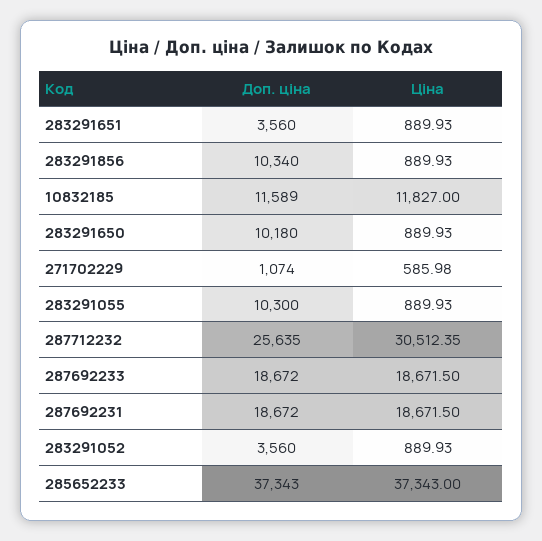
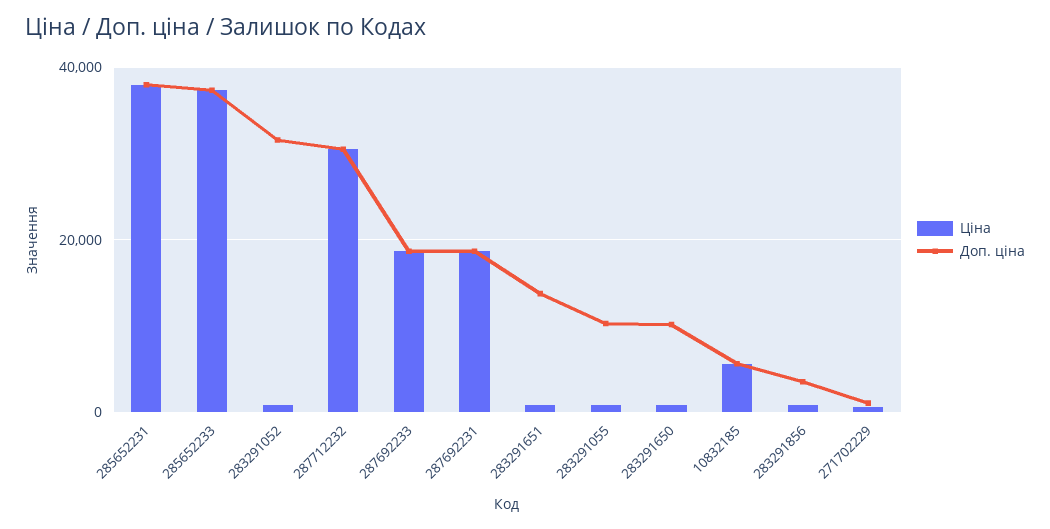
  {
    "Доп. ціна": {
-     "283291651": 3560,
+     "283291651": 14000,
-     "283291856": 10340,
+     "283291856": 4000,
-     "10832185": 11589,
+     "10832185": 6000,
      "283291650": 10180,
      "271702229": 1074,
      "283291055": 10300,
-     "287712232": 25635,
+     "287712232": 30000,
      "287692233": 18672,
      "287692231": 18672,
-     "283291052": 3560,
+     "283291052": 32000,
-     "285652233": 37343
+     "285652233": 37343,
+     "285652231": 38000
    },
    "Ціна": {
      "283291651": 889.93,
      "283291856": 889.93,
-     "10832185": 11827,
+     "10832185": 6000,
      "283291650": 889.93,
      "271702229": 585.98,
      "283291055": 889.93,
      "287712232": 30512.35,
      "287692233": 18671.5,
      "287692231": 18671.5,
      "283291052": 889.93,
-     "285652233": 37343
+     "285652233": 37343,
+     "285652231": 38000
    }
  }

